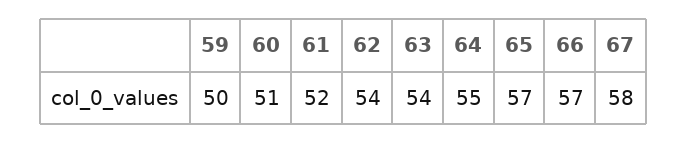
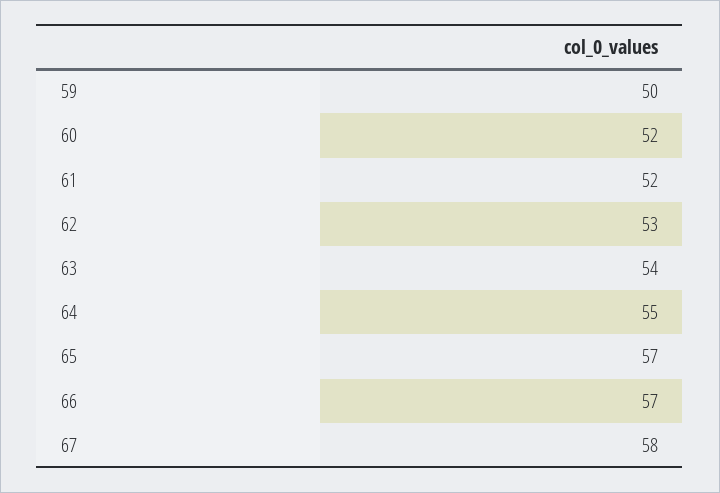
  {
    "59": 50,
-   "60": 51,
+   "60": 52,
    "61": 52,
-   "62": 54,
+   "62": 53,
    "63": 54,
    "64": 55,
    "65": 57,
    "66": 57,
    "67": 58
  }

